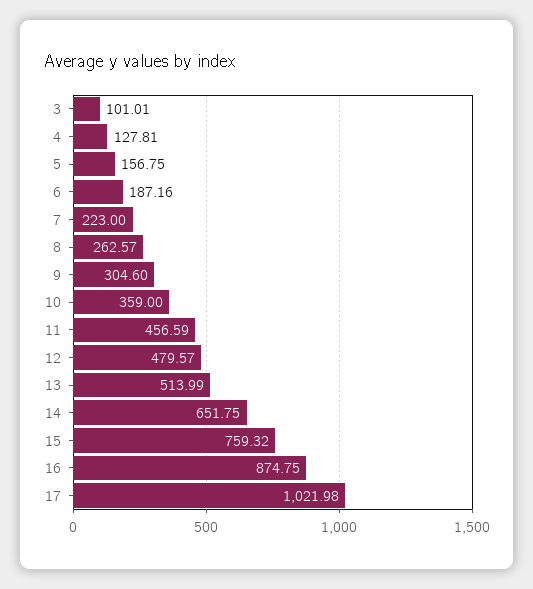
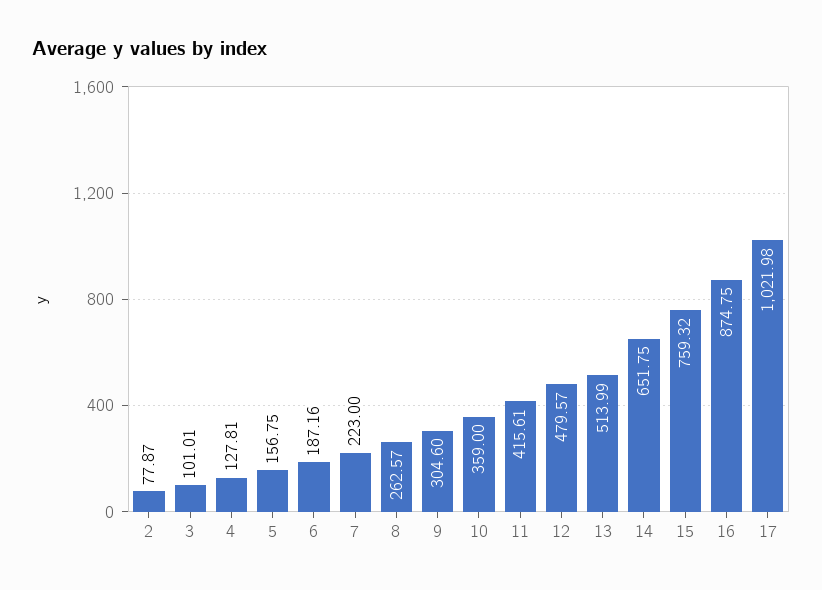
  {
    "3": 101.01,
    "4": 127.81,
    "5": 156.75,
    "6": 187.16,
    "7": 223,
    "8": 262.57,
    "9": 304.6,
    "10": 359,
-   "11": 456.59,
+   "11": 415.61,
    "12": 479.57,
    "13": 513.99,
    "14": 651.75,
    "15": 759.32,
    "16": 874.75,
-   "17": 1021.98
+   "17": 1021.98,
+   "2": 77.87
  }

